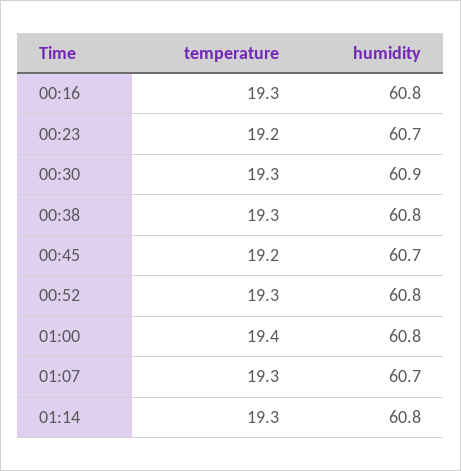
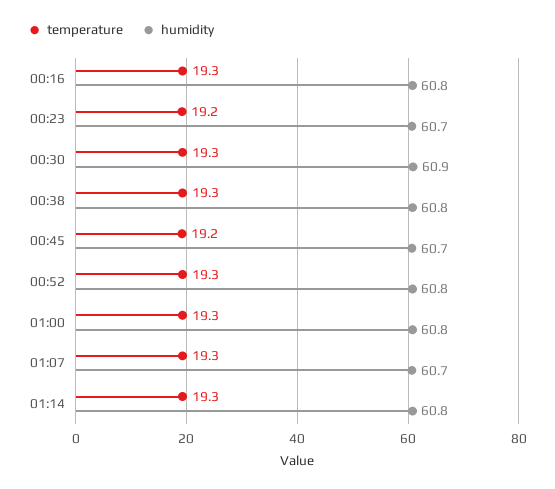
  {
    "temperature": {
      "00:16": 19.3,
      "00:23": 19.2,
      "00:30": 19.3,
      "00:38": 19.3,
      "00:45": 19.2,
      "00:52": 19.3,
-     "01:00": 19.4,
+     "01:00": 19.3,
      "01:07": 19.3,
      "01:14": 19.3
    },
    "humidity": {
      "00:16": 60.8,
      "00:23": 60.7,
      "00:30": 60.9,
      "00:38": 60.8,
      "00:45": 60.7,
      "00:52": 60.8,
      "01:00": 60.8,
      "01:07": 60.7,
      "01:14": 60.8
    }
  }

